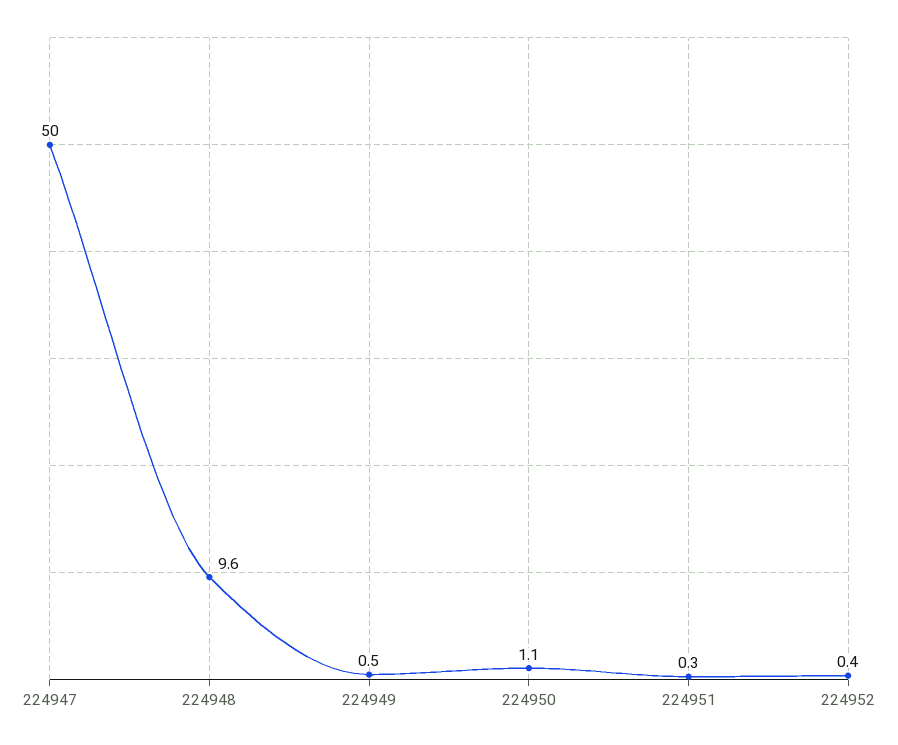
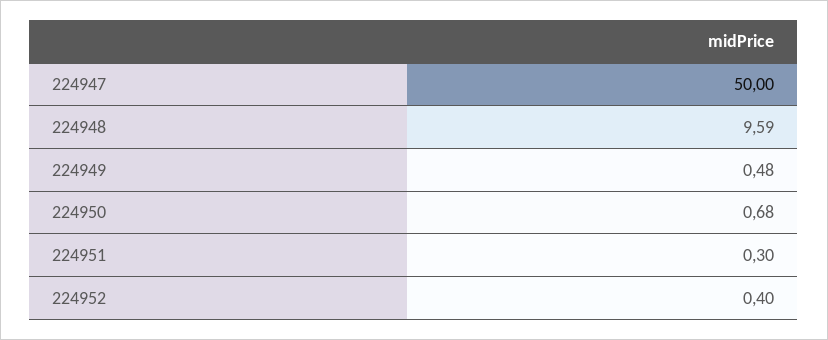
  {
    "224947": 50,
    "224948": 9.59,
    "224949": 0.48,
-   "224950": 1.1,
+   "224950": 0.68,
    "224951": 0.3,
    "224952": 0.4
  }

